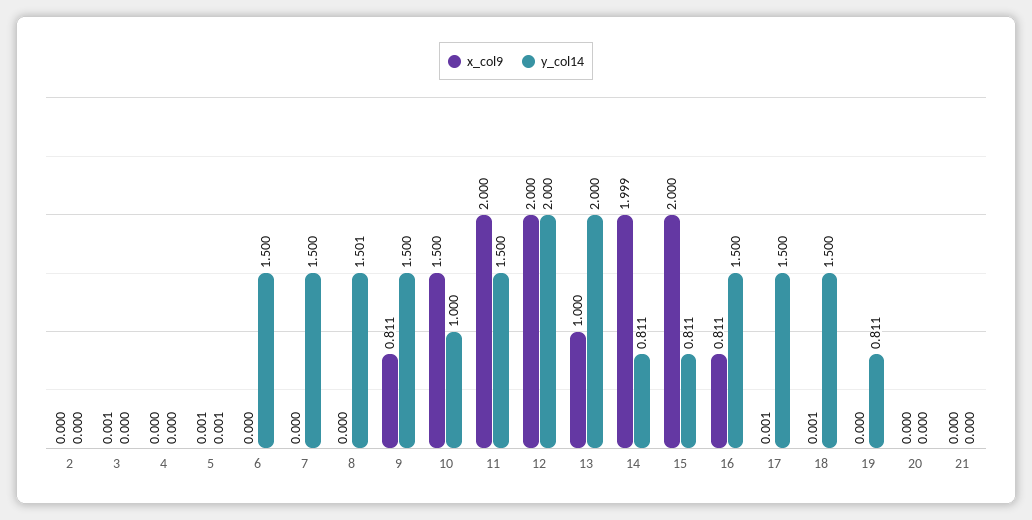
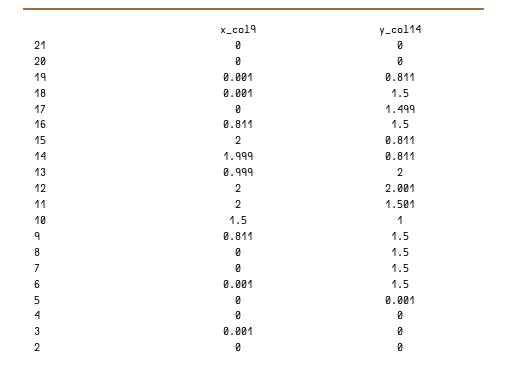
  {
    "x_col9": {
      "2": 0,
      "3": 0.001,
      "4": 0,
-     "5": 0.001,
+     "5": 0,
-     "6": 0,
+     "6": 0.001,
      "7": 0,
      "8": 0,
      "9": 0.811,
      "10": 1.5,
      "11": 2,
      "12": 2,
-     "13": 1,
+     "13": 0.999,
      "14": 1.999,
      "15": 2,
      "16": 0.811,
-     "17": 0.001,
+     "17": 0,
      "18": 0.001,
-     "19": 0,
+     "19": 0.001,
      "20": 0,
      "21": 0
    },
    "y_col14": {
      "2": 0,
      "3": 0,
      "4": 0,
      "5": 0.001,
      "6": 1.5,
      "7": 1.5,
-     "8": 1.501,
+     "8": 1.5,
      "9": 1.5,
      "10": 1,
-     "11": 1.5,
+     "11": 1.501,
-     "12": 2,
+     "12": 2.001,
      "13": 2,
      "14": 0.811,
      "15": 0.811,
      "16": 1.5,
-     "17": 1.5,
+     "17": 1.499,
      "18": 1.5,
      "19": 0.811,
      "20": 0,
      "21": 0
    }
  }

